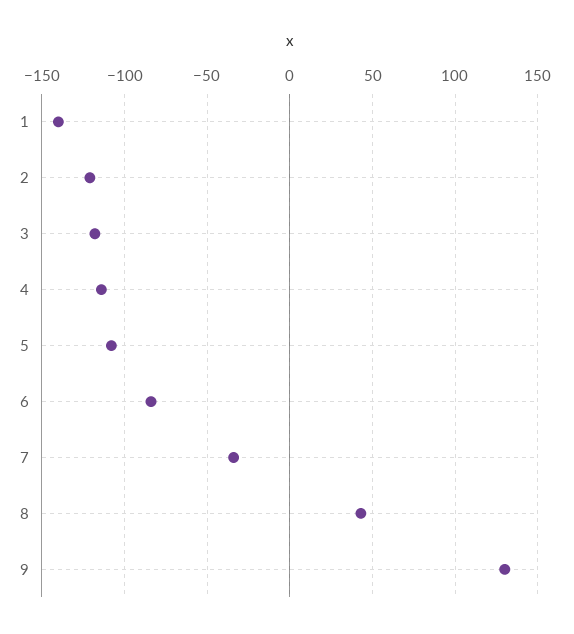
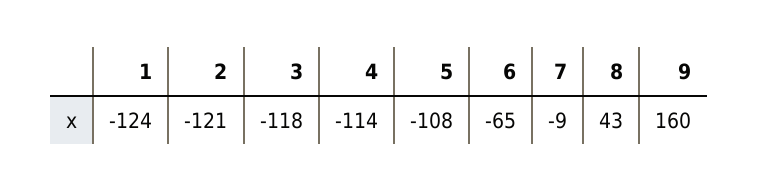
  {
-   "1": -140,
+   "1": -124,
    "2": -121,
    "3": -118,
    "4": -114,
    "5": -108,
-   "6": -85,
+   "6": -65,
-   "7": -35,
+   "7": -9,
    "8": 43,
-   "9": 130
+   "9": 160
  }

